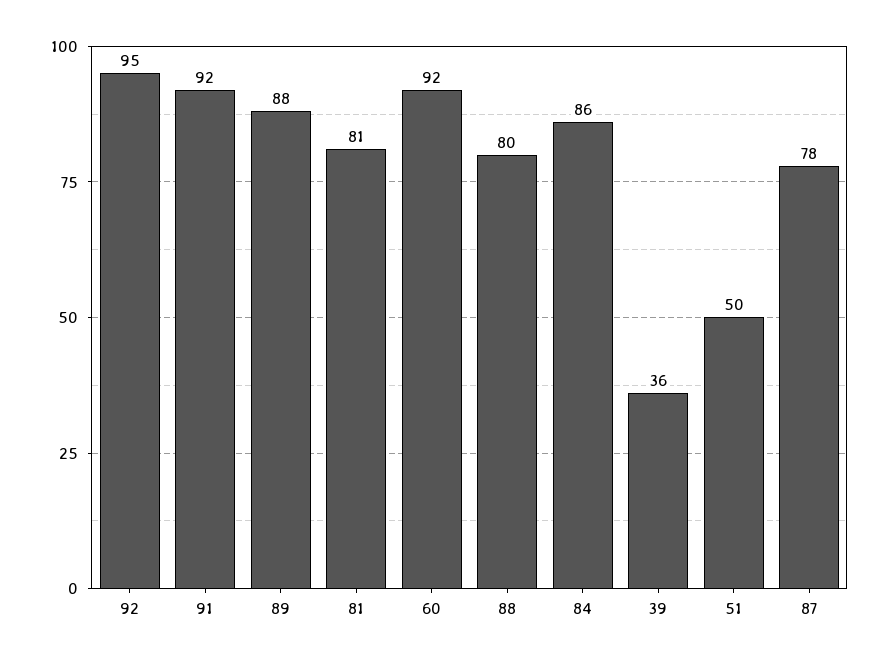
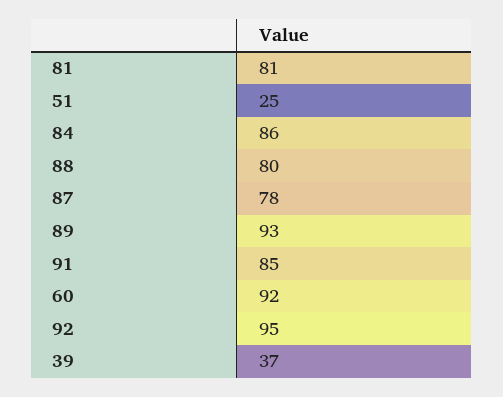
  {
    "92": 95,
-   "91": 92,
+   "91": 85,
-   "89": 88,
+   "89": 93,
    "81": 81,
    "60": 92,
    "88": 80,
    "84": 86,
-   "39": 36,
+   "39": 37,
-   "51": 50,
+   "51": 25,
    "87": 78
  }

